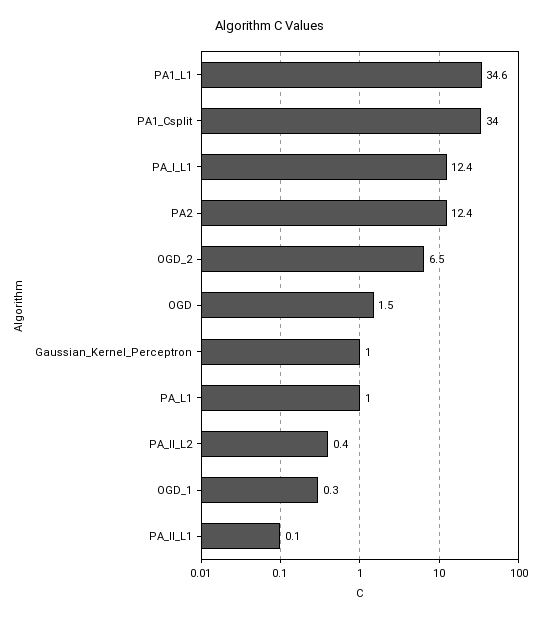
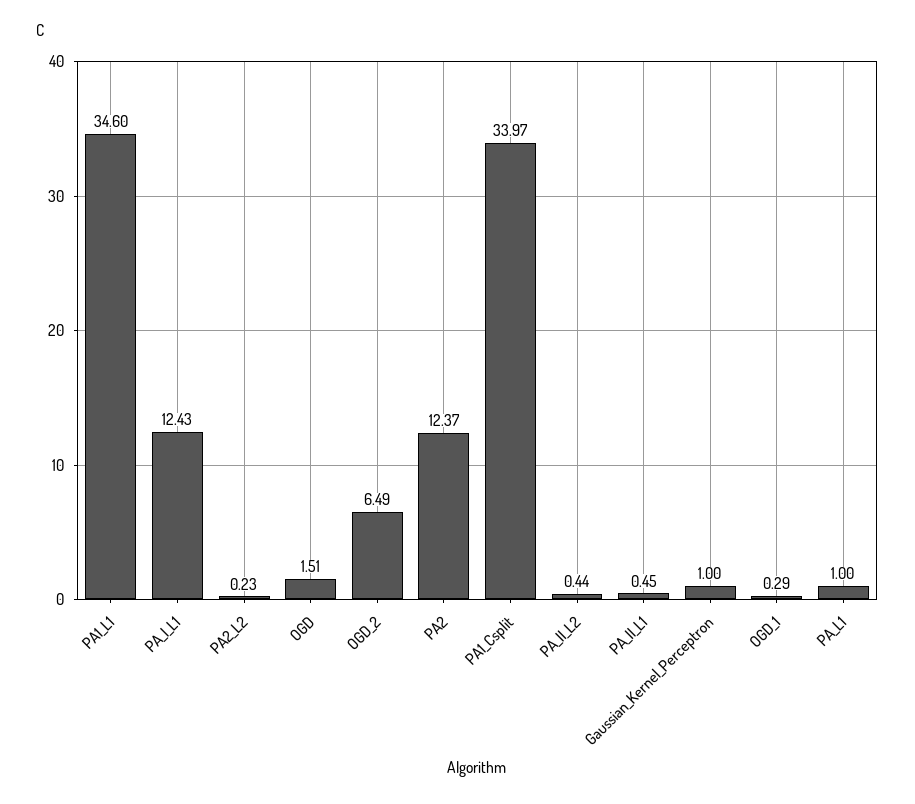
  {
    "PA1_L1": 34.6,
    "PA1_Csplit": 33.97,
    "PA_I_L1": 12.43,
    "PA2": 12.37,
    "OGD_2": 6.49,
    "OGD": 1.51,
    "Gaussian_Kernel_Perceptron": 1,
    "PA_L1": 1,
    "PA_II_L2": 0.44,
    "OGD_1": 0.29,
-   "PA_II_L1": 0.1
+   "PA_II_L1": 0.45,
+   "PA2_L2": 0.23
  }

